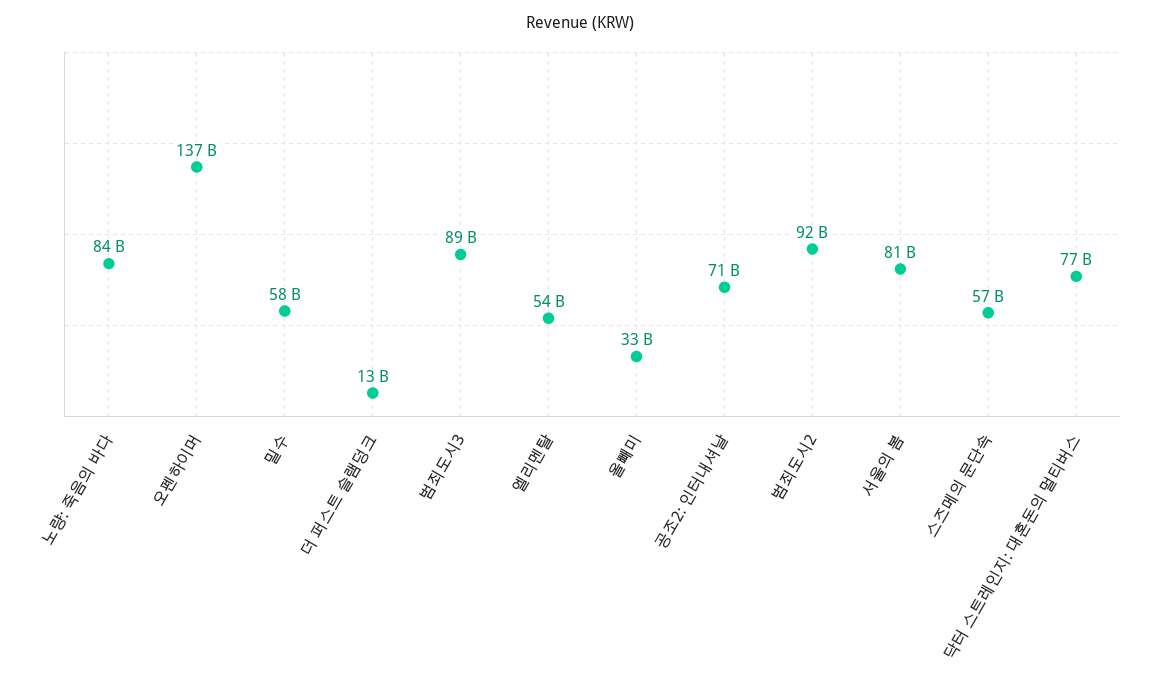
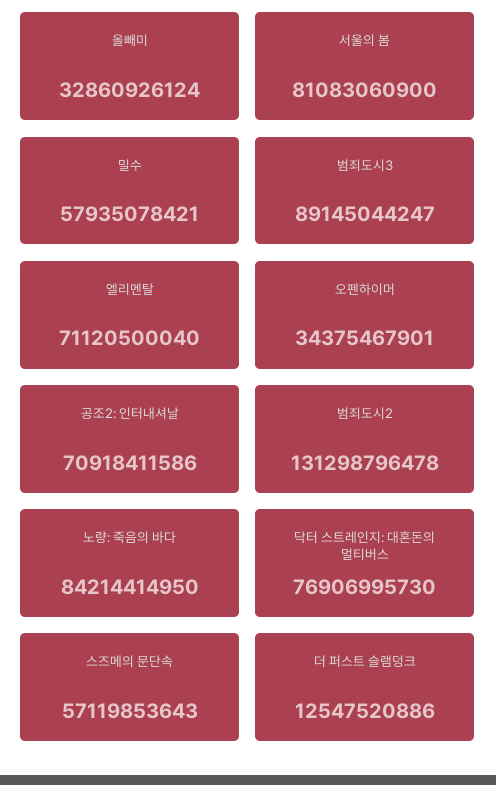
  {
    "노량: 죽음의 바다": 84214414950,
-   "오펜하이머": 137000000000,
+   "오펜하이머": 34375467901,
    "밀수": 57935078421,
    "더 퍼스트 슬램덩크": 12547520886,
    "범죄도시3": 89145044247,
-   "엘리멘탈": 54000000000,
+   "엘리멘탈": 71120500040,
    "올빼미": 32860926124,
    "공조2: 인터내셔날": 70918411586,
-   "범죄도시2": 92000000000,
+   "범죄도시2": 131298796478,
    "서울의 봄": 81083060900,
    "스즈메의 문단속": 57119853643,
    "닥터 스트레인지: 대혼돈의 멀티버스": 76906995730
  }

